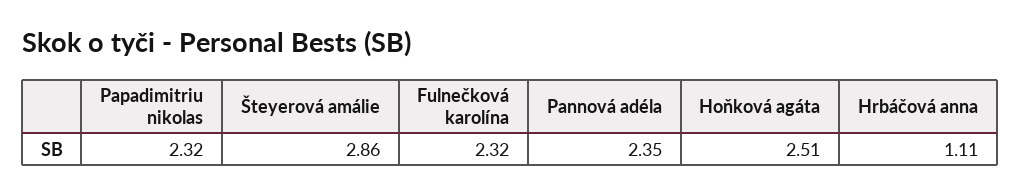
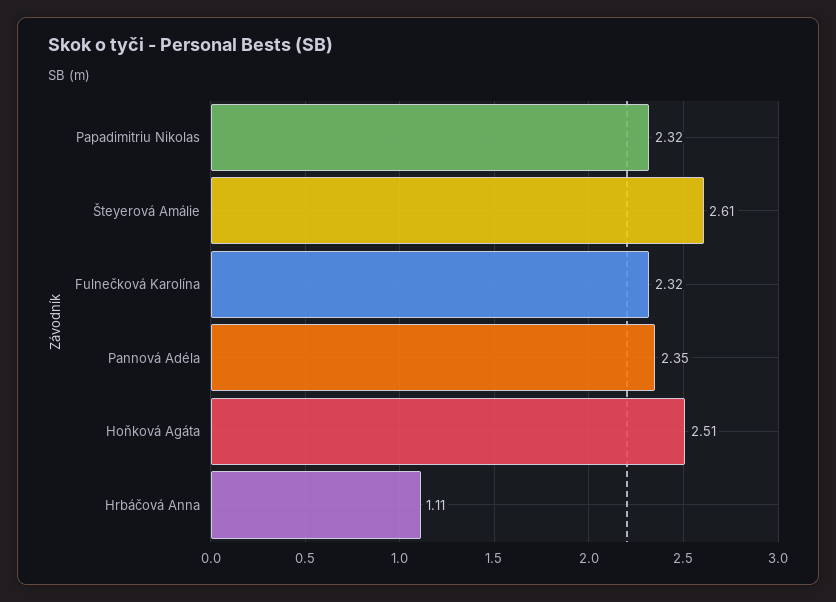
  {
    "Papadimitriu nikolas": 2.32,
-   "Šteyerová amálie": 2.86,
+   "Šteyerová amálie": 2.61,
    "Fulnečková karolína": 2.32,
    "Pannová adéla": 2.35,
    "Hoňková agáta": 2.51,
    "Hrbáčová anna": 1.11
  }

